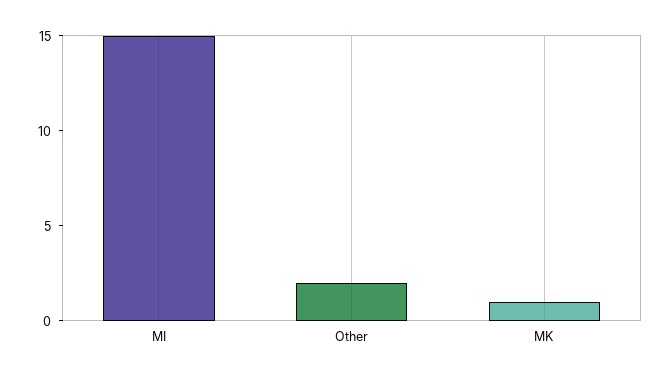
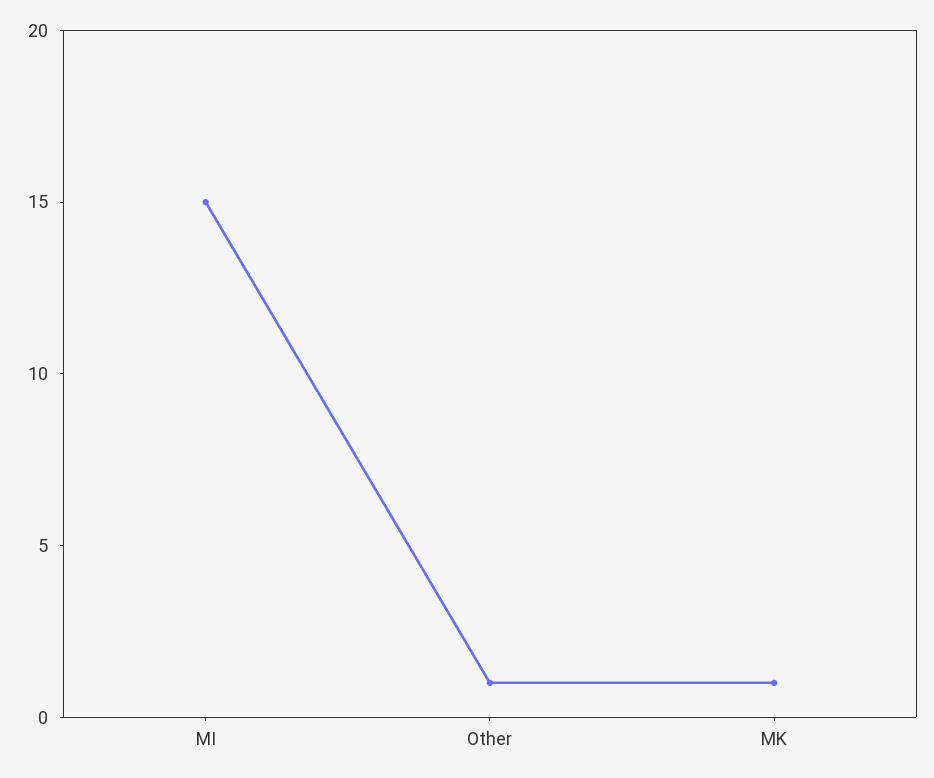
  {
    "MI": 15,
-   "Other": 2,
+   "Other": 1,
    "MK": 1
  }

